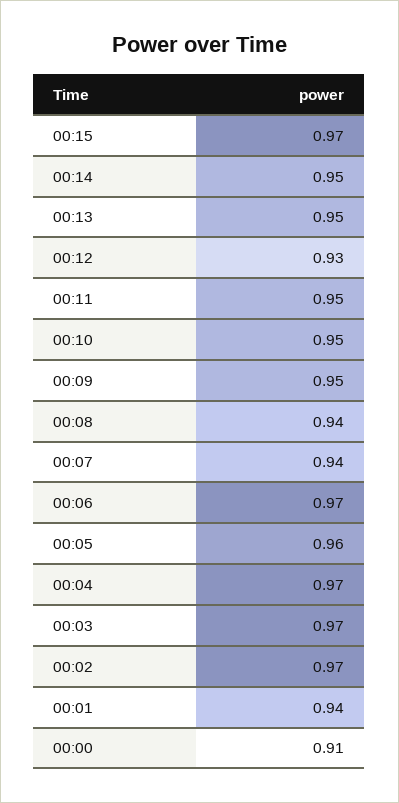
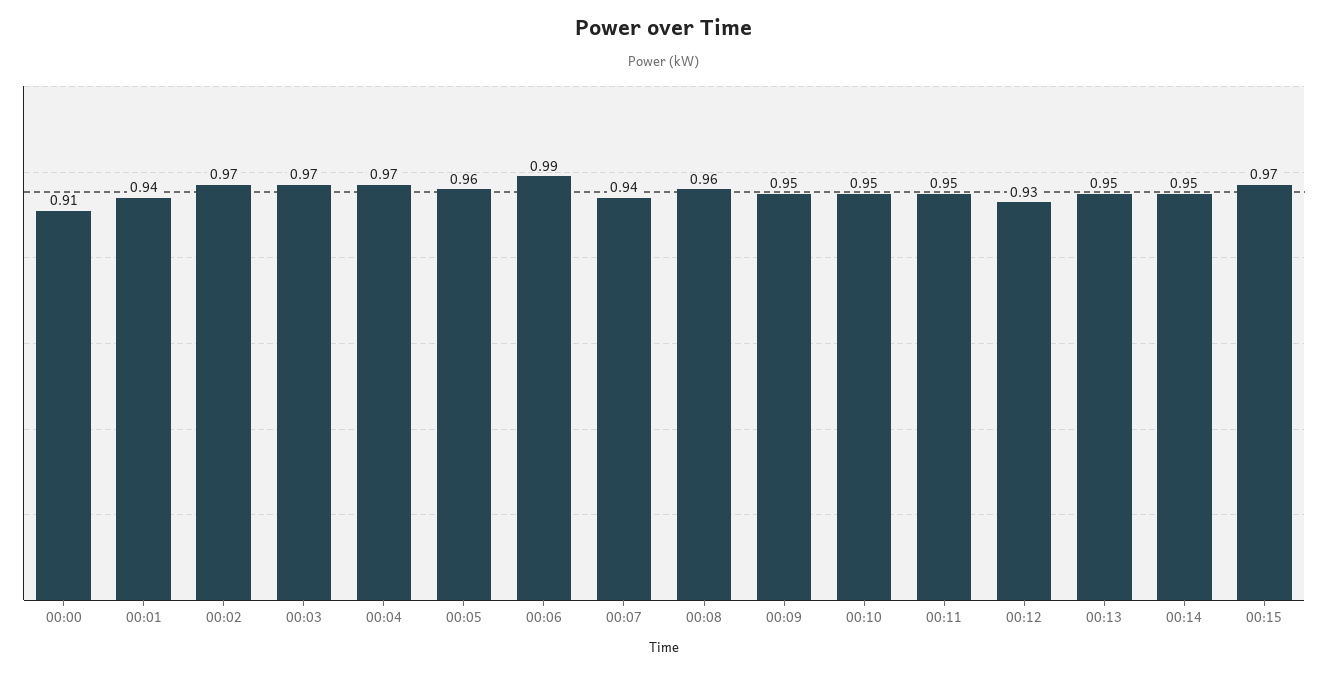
  {
    "00:15": 0.97,
    "00:14": 0.95,
    "00:13": 0.95,
    "00:12": 0.93,
    "00:11": 0.95,
    "00:10": 0.95,
    "00:09": 0.95,
-   "00:08": 0.94,
+   "00:08": 0.96,
    "00:07": 0.94,
-   "00:06": 0.97,
+   "00:06": 0.99,
    "00:05": 0.96,
    "00:04": 0.97,
    "00:03": 0.97,
    "00:02": 0.97,
    "00:01": 0.94,
    "00:00": 0.91
  }

